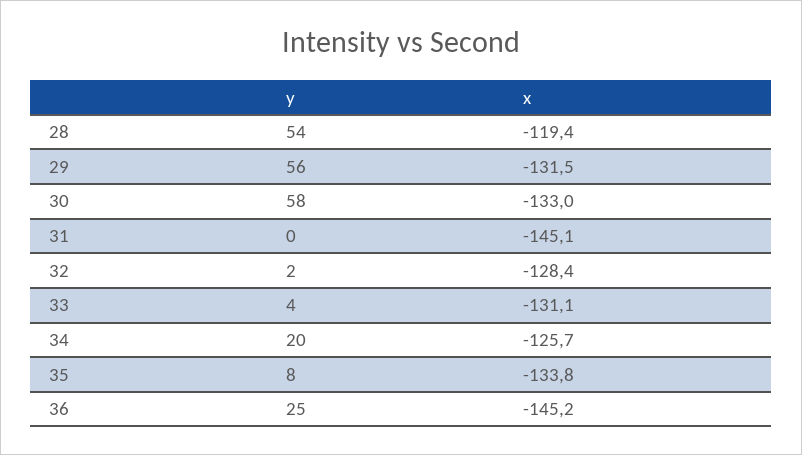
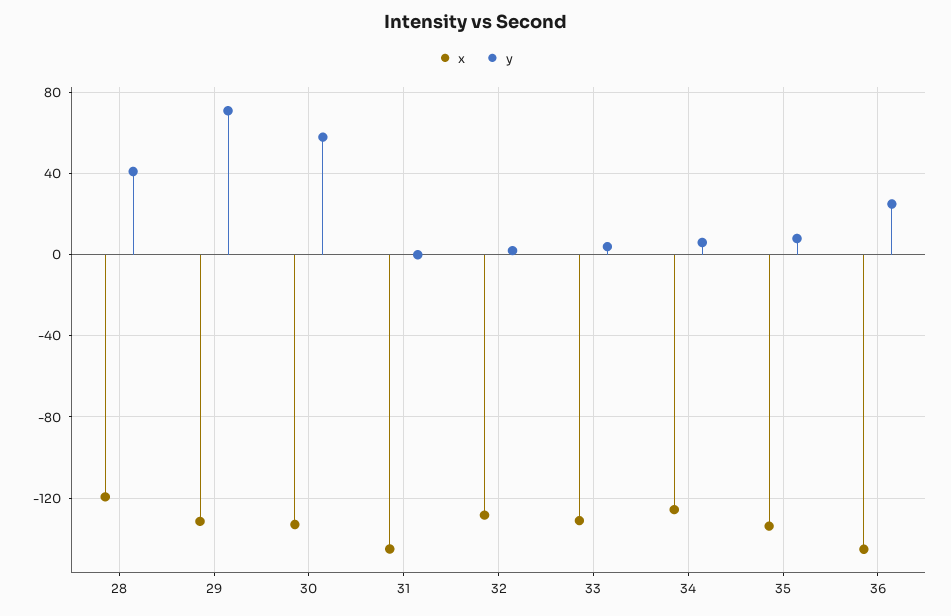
  {
    "y": {
-     "28": 54,
+     "28": 40,
-     "29": 56,
+     "29": 70,
      "30": 58,
      "31": 0,
      "32": 2,
      "33": 4,
-     "34": 20,
+     "34": 5,
      "35": 8,
      "36": 25
    },
    "x": {
      "28": -119.4,
      "29": -131.5,
      "30": -133,
      "31": -145.1,
      "32": -128.4,
      "33": -131.1,
      "34": -125.7,
      "35": -133.8,
      "36": -145.2
    }
  }

